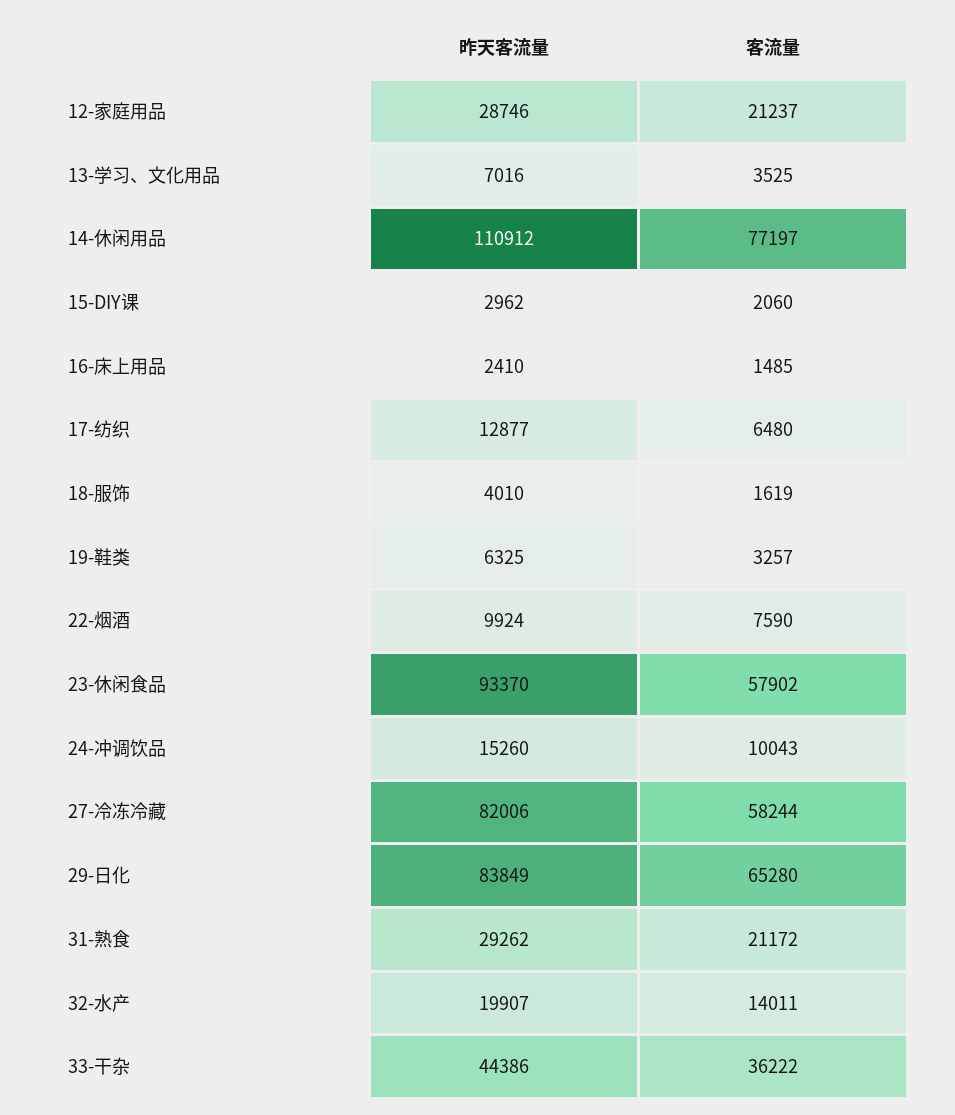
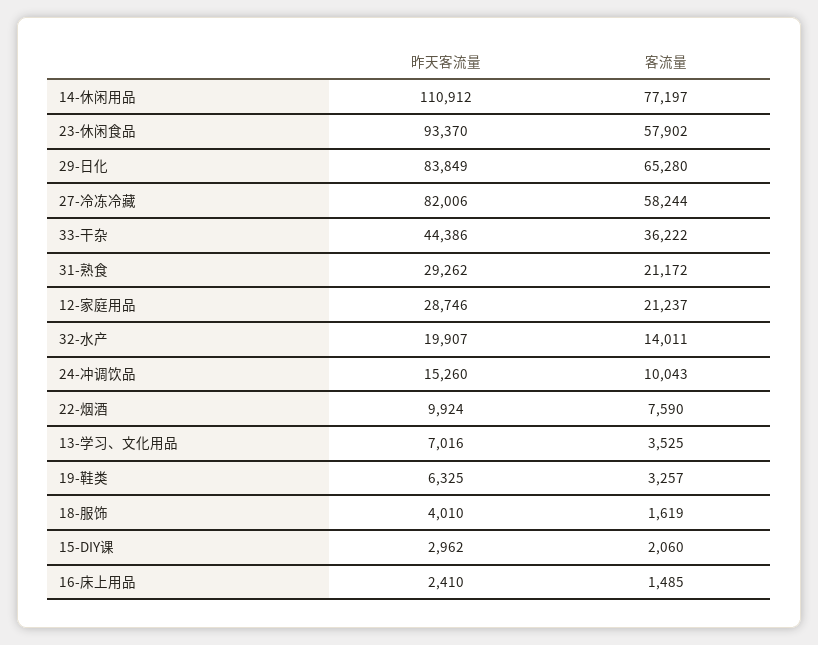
  {
    "昨天客流量": {
      "12-家庭用品": 28746,
      "13-学习、文化用品": 7016,
      "14-休闲用品": 110912,
      "15-DIY课": 2962,
      "16-床上用品": 2410,
-     "17-纺织": 12877,
      "18-服饰": 4010,
      "19-鞋类": 6325,
      "22-烟酒": 9924,
      "23-休闲食品": 93370,
      "24-冲调饮品": 15260,
      "27-冷冻冷藏": 82006,
      "29-日化": 83849,
      "31-熟食": 29262,
      "32-水产": 19907,
      "33-干杂": 44386
    },
    "客流量": {
      "12-家庭用品": 21237,
      "13-学习、文化用品": 3525,
      "14-休闲用品": 77197,
      "15-DIY课": 2060,
      "16-床上用品": 1485,
-     "17-纺织": 6480,
      "18-服饰": 1619,
      "19-鞋类": 3257,
      "22-烟酒": 7590,
      "23-休闲食品": 57902,
      "24-冲调饮品": 10043,
      "27-冷冻冷藏": 58244,
      "29-日化": 65280,
      "31-熟食": 21172,
      "32-水产": 14011,
      "33-干杂": 36222
    }
  }

